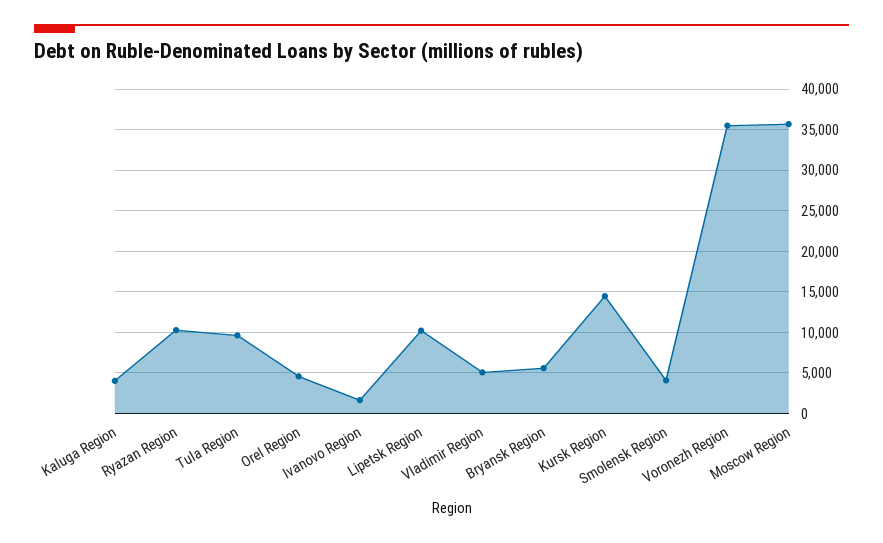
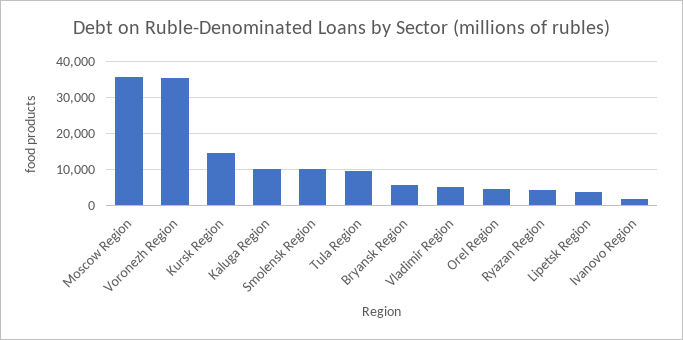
  {
-   "Kaluga Region": 4000,
+   "Kaluga Region": 10000,
-   "Ryazan Region": 10000,
+   "Ryazan Region": 4000,
    "Tula Region": 10000,
    "Orel Region": 5000,
    "Ivanovo Region": 2000,
-   "Lipetsk Region": 10000,
+   "Lipetsk Region": 4000,
    "Vladimir Region": 5000,
    "Bryansk Region": 6000,
    "Kursk Region": 14000,
-   "Smolensk Region": 4000,
+   "Smolensk Region": 10000,
    "Voronezh Region": 36000,
    "Moscow Region": 36000
  }

